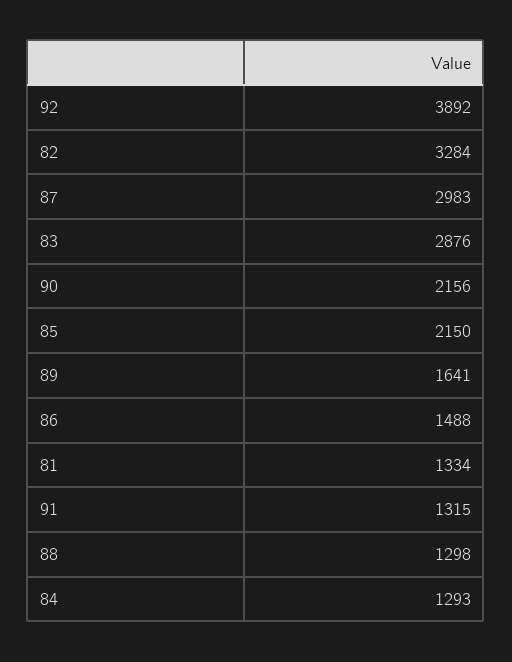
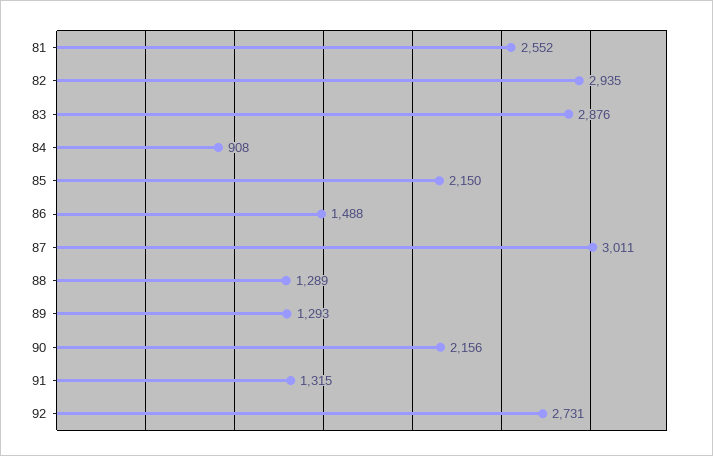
  {
-   "92": 3892,
+   "92": 2731,
-   "82": 3284,
+   "82": 2935,
-   "87": 2983,
+   "87": 3011,
    "83": 2876,
    "90": 2156,
    "85": 2150,
-   "89": 1641,
+   "89": 1293,
    "86": 1488,
-   "81": 1334,
+   "81": 2552,
    "91": 1315,
-   "88": 1298,
+   "88": 1289,
-   "84": 1293
+   "84": 908
  }

